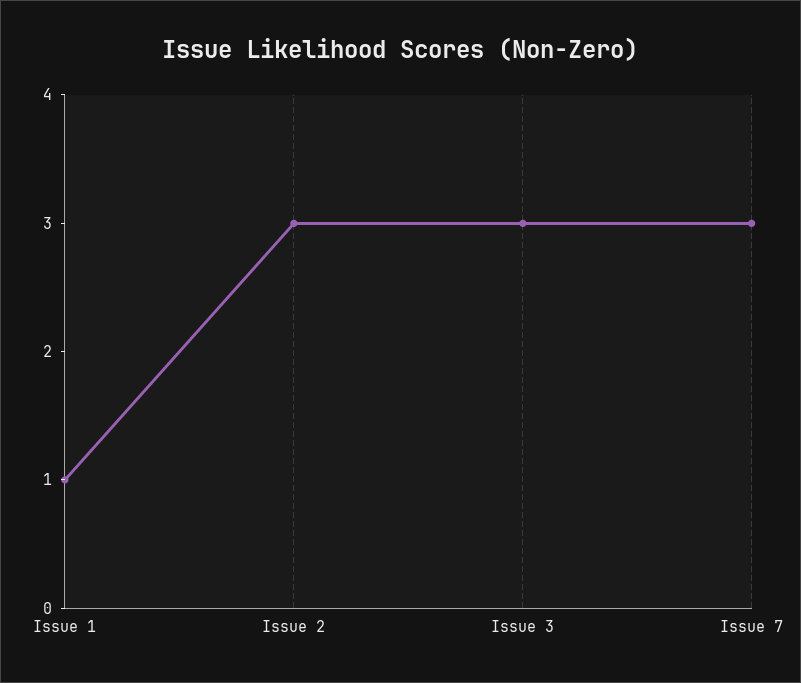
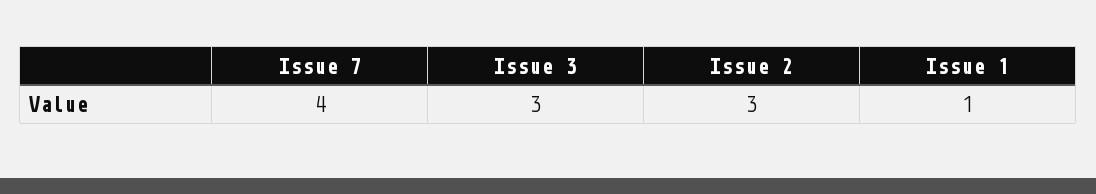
  {
    "Issue 1": 1,
    "Issue 2": 3,
    "Issue 3": 3,
-   "Issue 7": 3
+   "Issue 7": 4
  }

